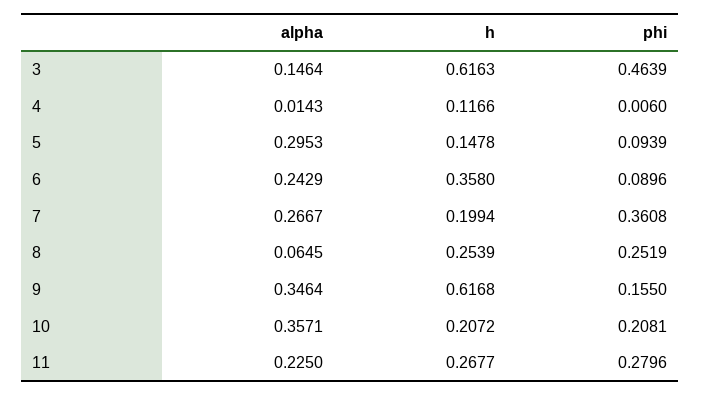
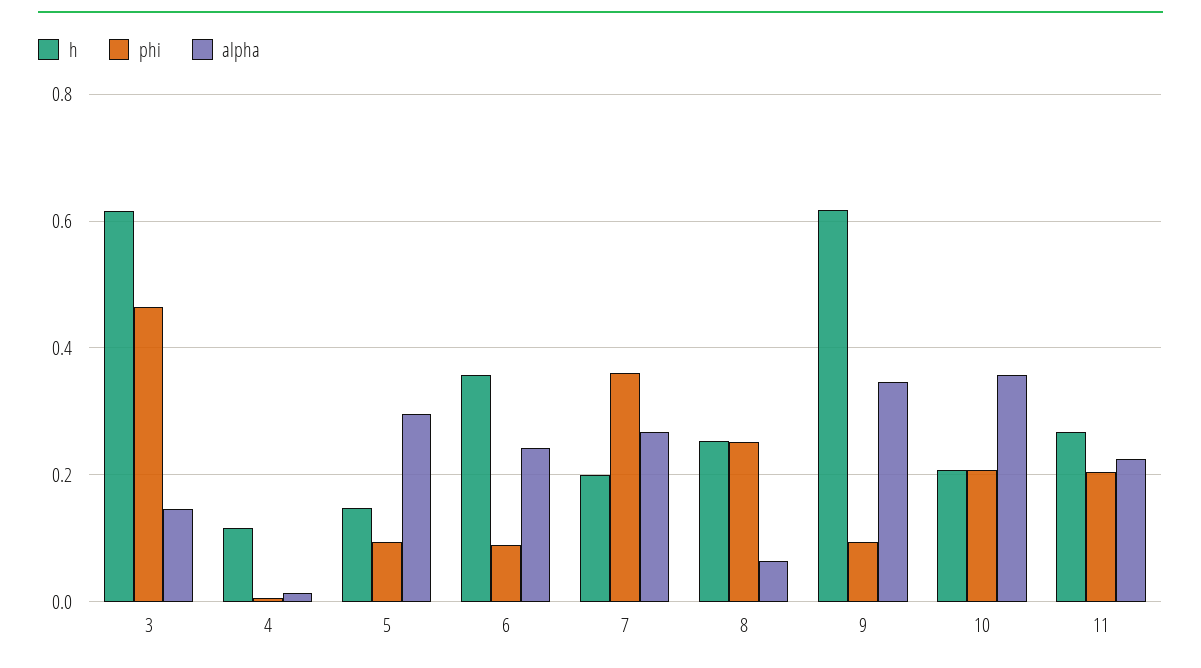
  {
    "alpha": {
      "3": 0.1464,
      "4": 0.0143,
      "5": 0.2953,
      "6": 0.2429,
      "7": 0.2667,
      "8": 0.0645,
      "9": 0.3464,
      "10": 0.3571,
      "11": 0.225
    },
    "h": {
      "3": 0.6163,
      "4": 0.1166,
      "5": 0.1478,
      "6": 0.358,
      "7": 0.1994,
      "8": 0.2539,
      "9": 0.6168,
      "10": 0.2072,
      "11": 0.2677
    },
    "phi": {
      "3": 0.4639,
      "4": 0.006,
      "5": 0.0939,
      "6": 0.0896,
      "7": 0.3608,
      "8": 0.2519,
-     "9": 0.155,
+     "9": 0.1,
      "10": 0.2081,
-     "11": 0.2796
+     "11": 0.2
    }
  }

